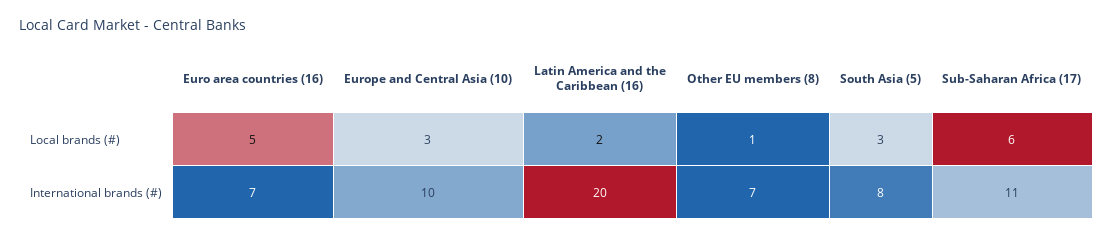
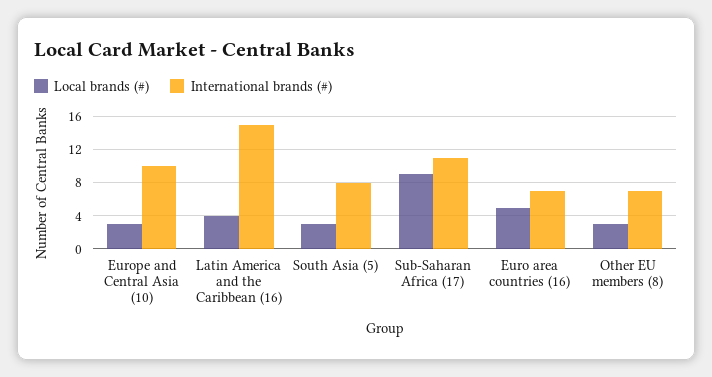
  {
    "Local brands (#)": {
      "Euro area countries (16)": 5,
      "Europe and Central Asia (10)": 3,
-     "Latin America and the Caribbean (16)": 2,
+     "Latin America and the Caribbean (16)": 4,
-     "Other EU members (8)": 1,
+     "Other EU members (8)": 3,
      "South Asia (5)": 3,
-     "Sub-Saharan Africa (17)": 6
+     "Sub-Saharan Africa (17)": 9
    },
    "International brands (#)": {
      "Euro area countries (16)": 7,
      "Europe and Central Asia (10)": 10,
-     "Latin America and the Caribbean (16)": 20,
+     "Latin America and the Caribbean (16)": 15,
      "Other EU members (8)": 7,
      "South Asia (5)": 8,
      "Sub-Saharan Africa (17)": 11
    }
  }

